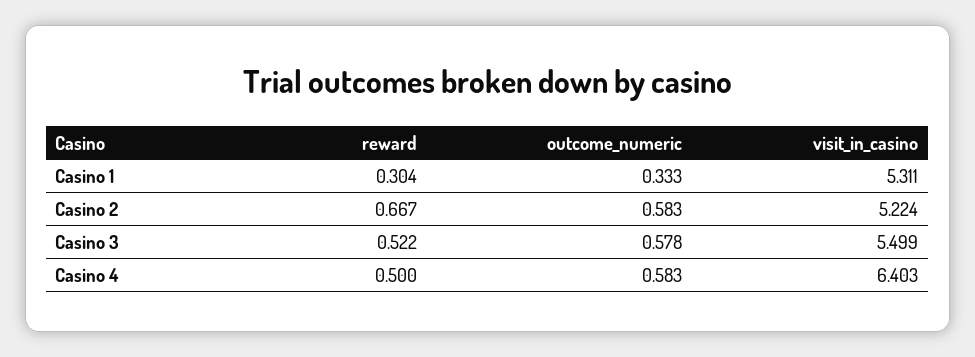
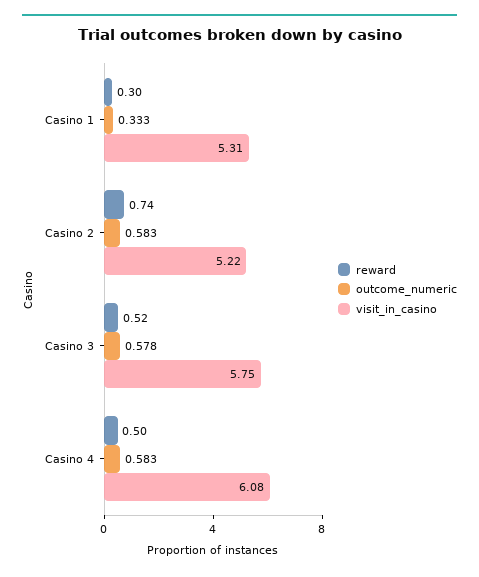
  {
    "reward": {
      "Casino 1": 0.304,
-     "Casino 2": 0.667,
+     "Casino 2": 0.74,
      "Casino 3": 0.522,
      "Casino 4": 0.5
    },
    "outcome_numeric": {
      "Casino 1": 0.333,
      "Casino 2": 0.583,
      "Casino 3": 0.578,
      "Casino 4": 0.583
    },
    "visit_in_casino": {
      "Casino 1": 5.311,
      "Casino 2": 5.224,
-     "Casino 3": 5.499,
+     "Casino 3": 5.75,
-     "Casino 4": 6.403
+     "Casino 4": 6.08
    }
  }

